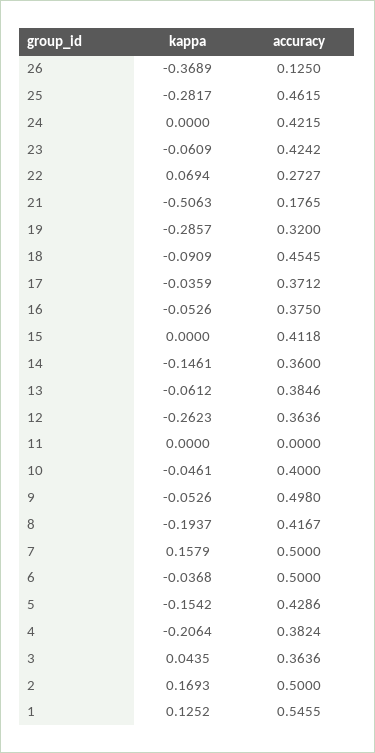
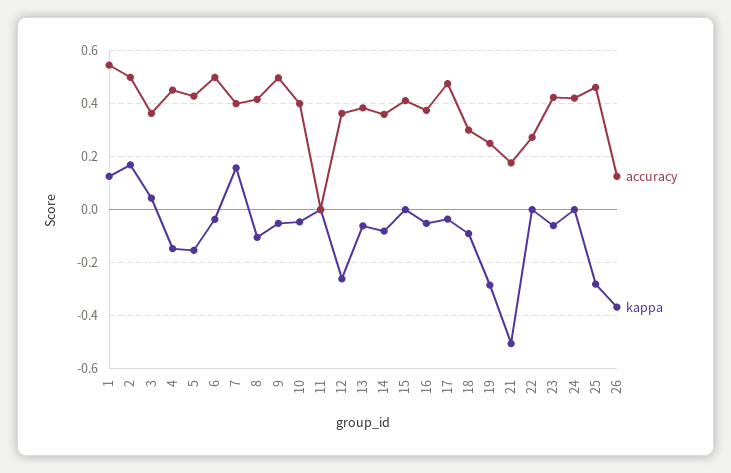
  {
    "kappa": {
      "26": -0.3689,
      "25": -0.2817,
      "24": 0,
      "23": -0.0609,
-     "22": 0.0694,
+     "22": 0,
      "21": -0.5063,
      "19": -0.2857,
      "18": -0.0909,
      "17": -0.0359,
      "16": -0.0526,
      "15": 0,
-     "14": -0.1461,
+     "14": -0.075,
      "13": -0.0612,
      "12": -0.2623,
      "11": 0,
      "10": -0.0461,
      "9": -0.0526,
-     "8": -0.1937,
+     "8": -0.1,
      "7": 0.1579,
      "6": -0.0368,
      "5": -0.1542,
-     "4": -0.2064,
+     "4": -0.15,
      "3": 0.0435,
      "2": 0.1693,
      "1": 0.1252
    },
    "accuracy": {
      "26": 0.125,
      "25": 0.4615,
      "24": 0.4215,
      "23": 0.4242,
      "22": 0.2727,
      "21": 0.1765,
-     "19": 0.32,
+     "19": 0.25,
-     "18": 0.4545,
+     "18": 0.3,
-     "17": 0.3712,
+     "17": 0.475,
      "16": 0.375,
      "15": 0.4118,
      "14": 0.36,
      "13": 0.3846,
      "12": 0.3636,
      "11": 0,
      "10": 0.4,
      "9": 0.498,
      "8": 0.4167,
-     "7": 0.5,
+     "7": 0.4,
      "6": 0.5,
      "5": 0.4286,
-     "4": 0.3824,
+     "4": 0.45,
      "3": 0.3636,
      "2": 0.5,
      "1": 0.5455
    }
  }

